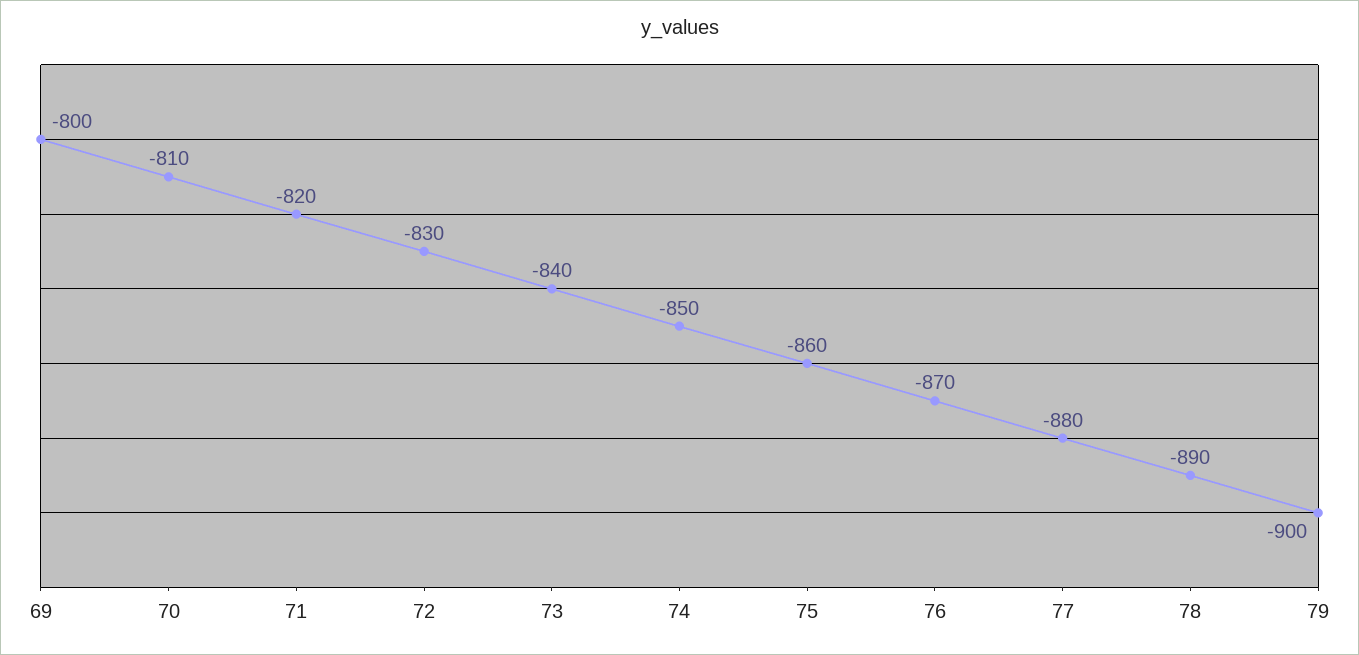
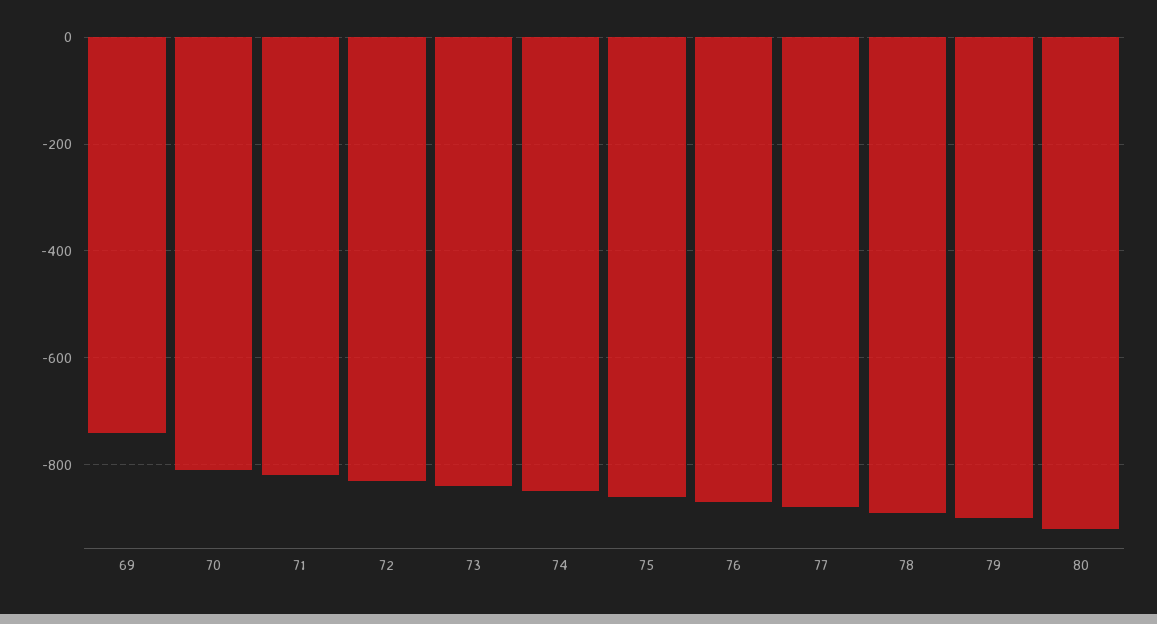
  {
-   "69": -800,
+   "69": -740,
    "70": -810,
    "71": -820,
    "72": -830,
    "73": -840,
    "74": -850,
    "75": -860,
    "76": -870,
    "77": -880,
    "78": -890,
-   "79": -900
+   "79": -900,
+   "80": -920
  }

